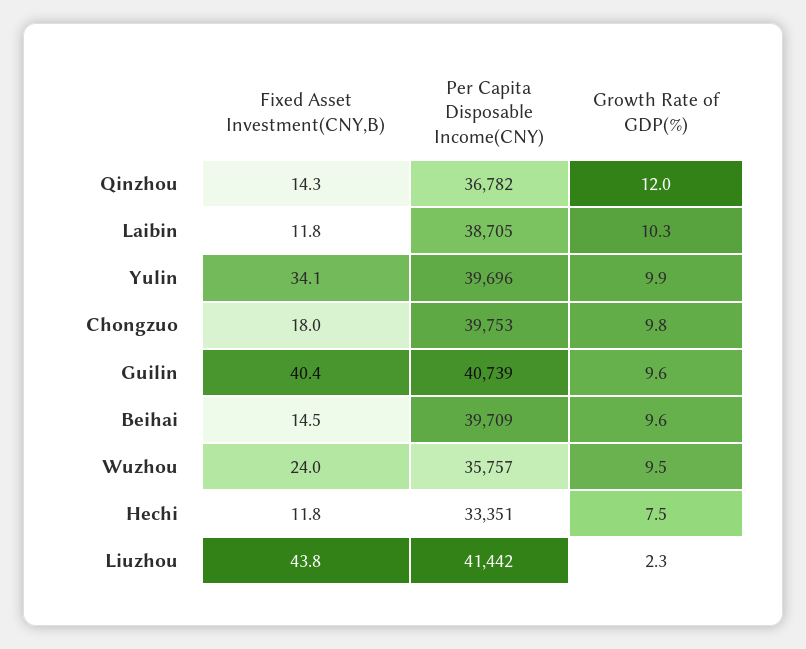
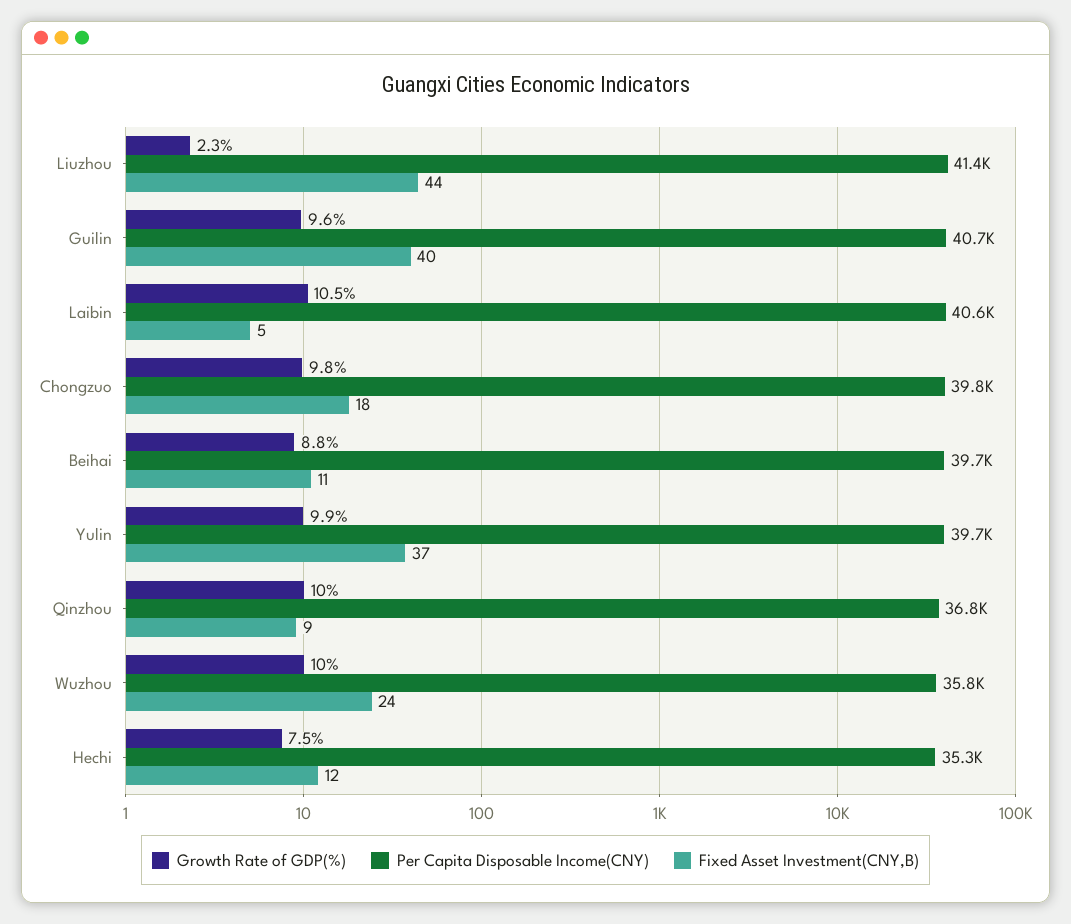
  {
    "Fixed Asset Investment(CNY,B)": {
-     "Qinzhou": 14.3,
+     "Qinzhou": 9,
-     "Laibin": 11.8,
+     "Laibin": 5,
-     "Yulin": 34.1,
+     "Yulin": 37,
      "Chongzuo": 18,
      "Guilin": 40.4,
-     "Beihai": 14.5,
+     "Beihai": 11,
      "Wuzhou": 24,
      "Hechi": 11.8,
      "Liuzhou": 43.8
    },
    "Per Capita Disposable Income(CNY)": {
      "Qinzhou": 36782,
-     "Laibin": 38705,
+     "Laibin": 40600,
      "Yulin": 39696,
      "Chongzuo": 39753,
      "Guilin": 40739,
      "Beihai": 39709,
      "Wuzhou": 35757,
-     "Hechi": 33351,
+     "Hechi": 35300,
      "Liuzhou": 41442
    },
    "Growth Rate of GDP(%)": {
-     "Qinzhou": 12,
+     "Qinzhou": 10,
-     "Laibin": 10.3,
+     "Laibin": 10.5,
      "Yulin": 9.9,
      "Chongzuo": 9.8,
      "Guilin": 9.6,
-     "Beihai": 9.6,
+     "Beihai": 8.8,
-     "Wuzhou": 9.5,
+     "Wuzhou": 10,
      "Hechi": 7.5,
      "Liuzhou": 2.3
    }
  }

